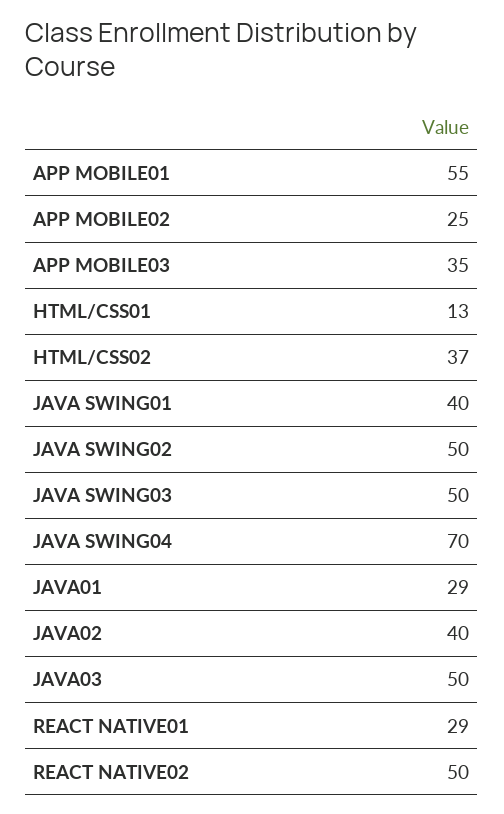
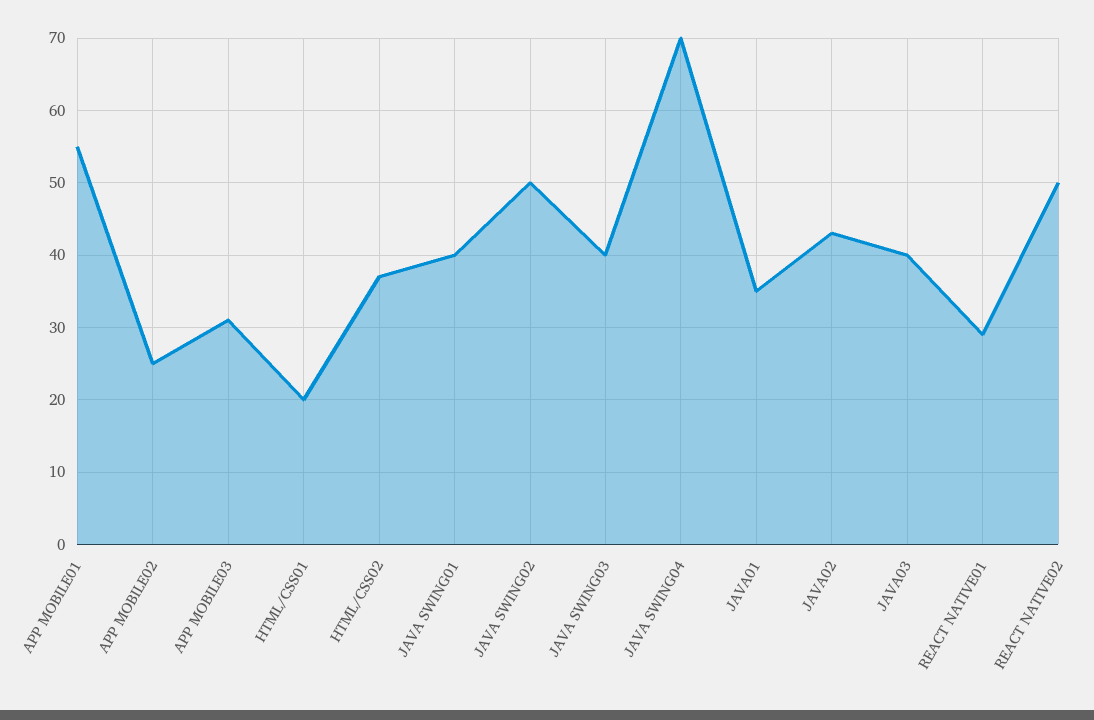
  {
    "APP MOBILE01": 55,
    "APP MOBILE02": 25,
-   "APP MOBILE03": 35,
+   "APP MOBILE03": 31,
-   "HTML/CSS01": 13,
+   "HTML/CSS01": 20,
    "HTML/CSS02": 37,
    "JAVA SWING01": 40,
    "JAVA SWING02": 50,
-   "JAVA SWING03": 50,
+   "JAVA SWING03": 40,
    "JAVA SWING04": 70,
-   "JAVA01": 29,
+   "JAVA01": 35,
-   "JAVA02": 40,
+   "JAVA02": 43,
-   "JAVA03": 50,
+   "JAVA03": 40,
    "REACT NATIVE01": 29,
    "REACT NATIVE02": 50
  }

